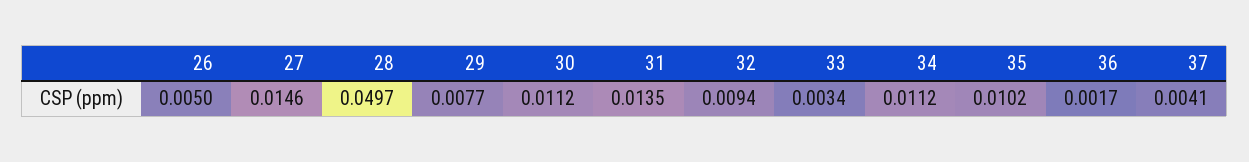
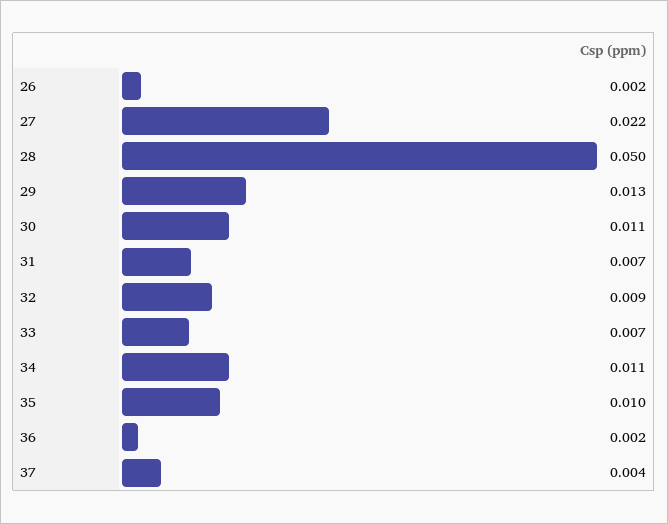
  {
-   "26": 0.005,
+   "26": 0.002,
-   "27": 0.0146,
+   "27": 0.022,
    "28": 0.0497,
-   "29": 0.0077,
+   "29": 0.013,
    "30": 0.0112,
-   "31": 0.0135,
+   "31": 0.007,
    "32": 0.0094,
-   "33": 0.0034,
+   "33": 0.007,
    "34": 0.0112,
    "35": 0.0102,
    "36": 0.0017,
    "37": 0.0041
  }

